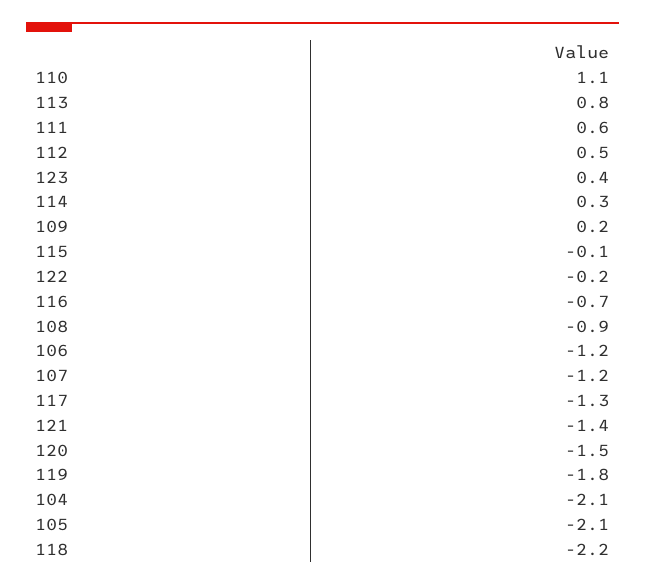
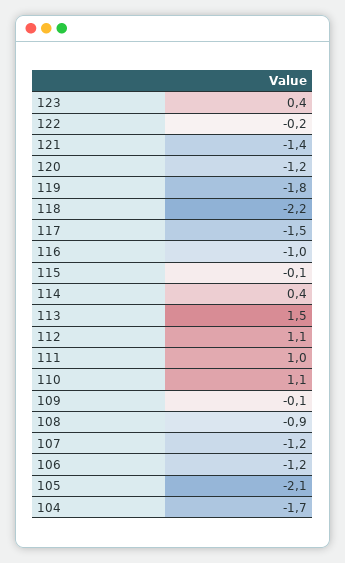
  {
    "110": 1.1,
-   "113": 0.8,
+   "113": 1.5,
-   "111": 0.6,
+   "111": 1,
-   "112": 0.5,
+   "112": 1.1,
    "123": 0.4,
-   "114": 0.3,
+   "114": 0.4,
-   "109": 0.2,
+   "109": -0.1,
    "115": -0.1,
    "122": -0.2,
-   "116": -0.7,
+   "116": -1,
    "108": -0.9,
    "106": -1.2,
    "107": -1.2,
-   "117": -1.3,
+   "117": -1.5,
    "121": -1.4,
-   "120": -1.5,
+   "120": -1.2,
    "119": -1.8,
-   "104": -2.1,
+   "104": -1.7,
    "105": -2.1,
    "118": -2.2
  }

